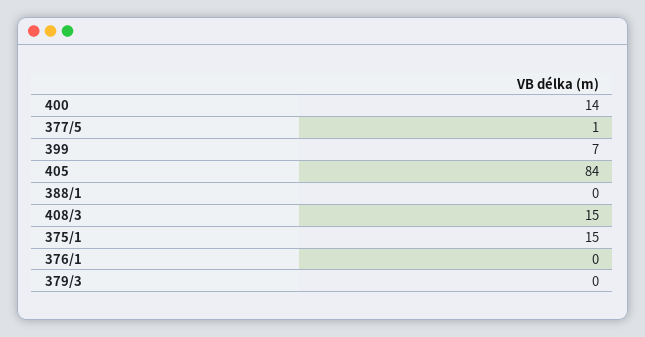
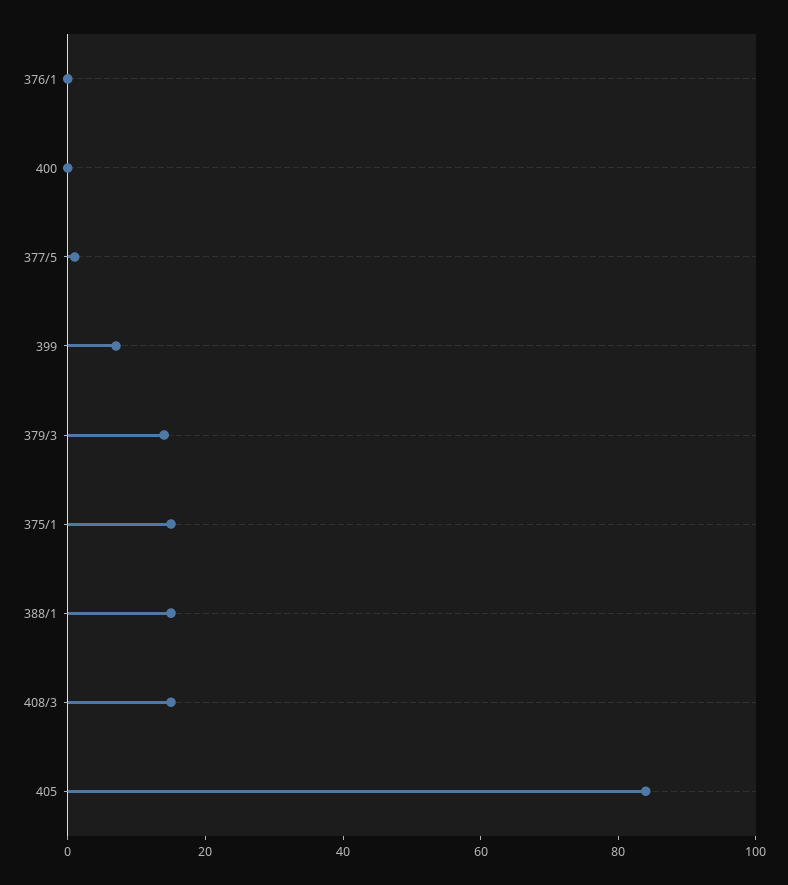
  {
-   "400": 14,
+   "400": 0,
    "377/5": 1,
    "399": 7,
    "405": 84,
-   "388/1": 0,
+   "388/1": 15,
    "408/3": 15,
    "375/1": 15,
    "376/1": 0,
-   "379/3": 0
+   "379/3": 15
  }

